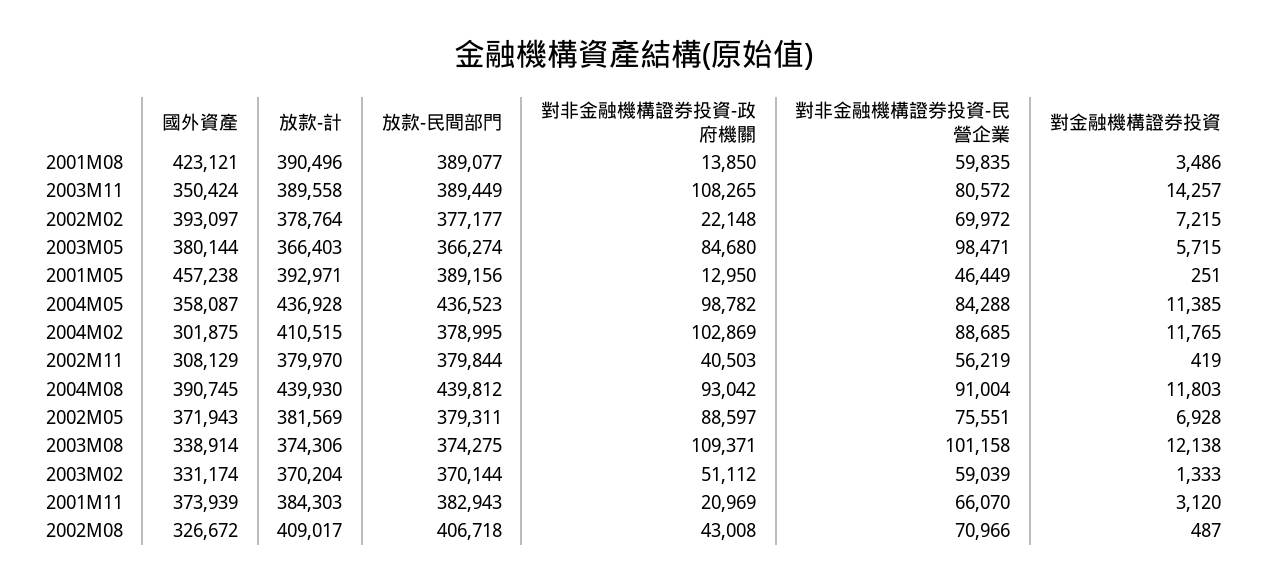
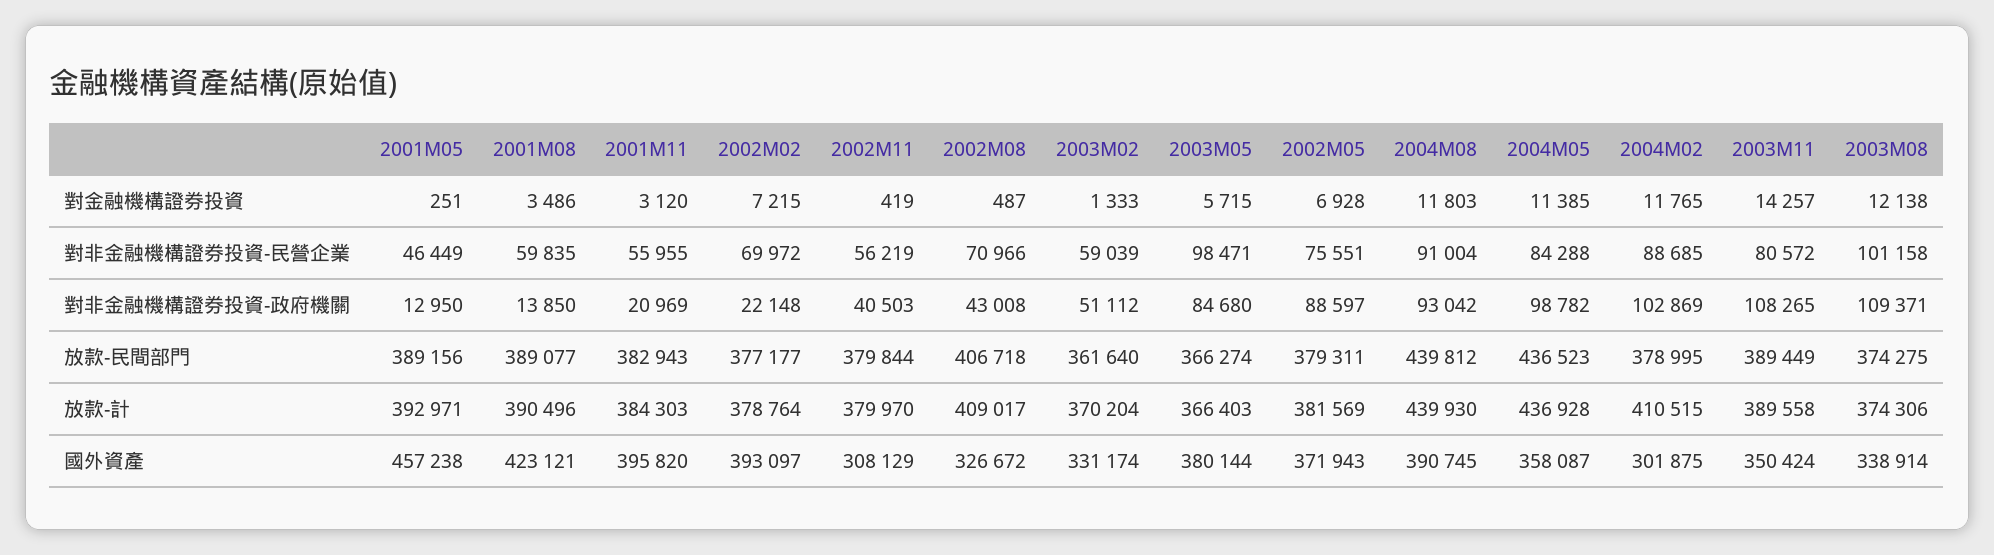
  {
    "國外資產": {
      "2001M08": 423121,
      "2003M11": 350424,
      "2002M02": 393097,
      "2003M05": 380144,
      "2001M05": 457238,
      "2004M05": 358087,
      "2004M02": 301875,
      "2002M11": 308129,
      "2004M08": 390745,
      "2002M05": 371943,
      "2003M08": 338914,
      "2003M02": 331174,
-     "2001M11": 373939,
+     "2001M11": 395820,
      "2002M08": 326672
    },
    "放款-計": {
      "2001M08": 390496,
      "2003M11": 389558,
      "2002M02": 378764,
      "2003M05": 366403,
      "2001M05": 392971,
      "2004M05": 436928,
      "2004M02": 410515,
      "2002M11": 379970,
      "2004M08": 439930,
      "2002M05": 381569,
      "2003M08": 374306,
      "2003M02": 370204,
      "2001M11": 384303,
      "2002M08": 409017
    },
    "放款-民間部門": {
      "2001M08": 389077,
      "2003M11": 389449,
      "2002M02": 377177,
      "2003M05": 366274,
      "2001M05": 389156,
      "2004M05": 436523,
      "2004M02": 378995,
      "2002M11": 379844,
      "2004M08": 439812,
      "2002M05": 379311,
      "2003M08": 374275,
-     "2003M02": 370144,
+     "2003M02": 361640,
      "2001M11": 382943,
      "2002M08": 406718
    },
    "對非金融機構證券投資-政府機關": {
      "2001M08": 13850,
      "2003M11": 108265,
      "2002M02": 22148,
      "2003M05": 84680,
      "2001M05": 12950,
      "2004M05": 98782,
      "2004M02": 102869,
      "2002M11": 40503,
      "2004M08": 93042,
      "2002M05": 88597,
      "2003M08": 109371,
      "2003M02": 51112,
      "2001M11": 20969,
      "2002M08": 43008
    },
    "對非金融機構證券投資-民營企業": {
      "2001M08": 59835,
      "2003M11": 80572,
      "2002M02": 69972,
      "2003M05": 98471,
      "2001M05": 46449,
      "2004M05": 84288,
      "2004M02": 88685,
      "2002M11": 56219,
      "2004M08": 91004,
      "2002M05": 75551,
      "2003M08": 101158,
      "2003M02": 59039,
-     "2001M11": 66070,
+     "2001M11": 55955,
      "2002M08": 70966
    },
    "對金融機構證券投資": {
      "2001M08": 3486,
      "2003M11": 14257,
      "2002M02": 7215,
      "2003M05": 5715,
      "2001M05": 251,
      "2004M05": 11385,
      "2004M02": 11765,
      "2002M11": 419,
      "2004M08": 11803,
      "2002M05": 6928,
      "2003M08": 12138,
      "2003M02": 1333,
      "2001M11": 3120,
      "2002M08": 487
    }
  }

